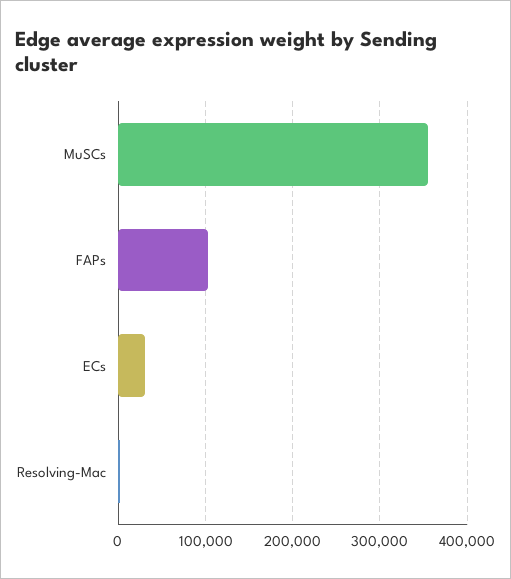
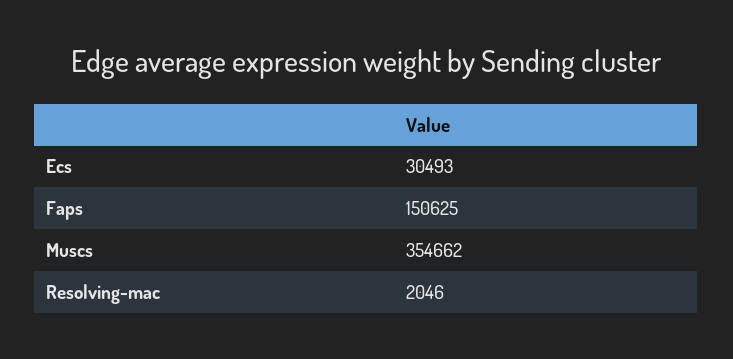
  {
    "MuSCs": 354662,
-   "FAPs": 100000,
+   "FAPs": 150625,
    "ECs": 30493,
    "Resolving-Mac": 2046
  }

